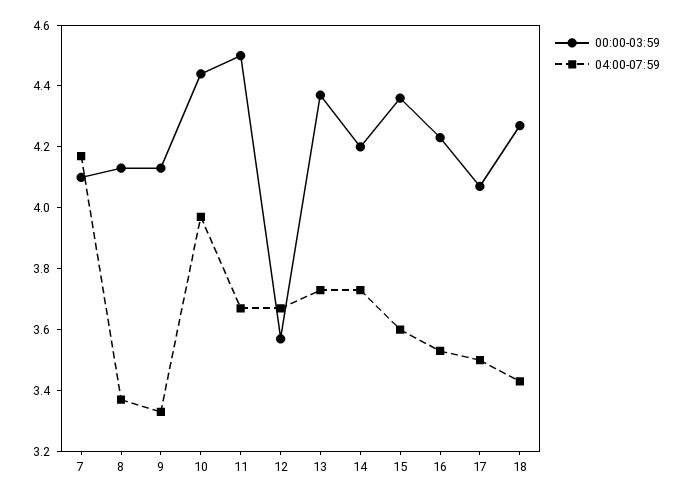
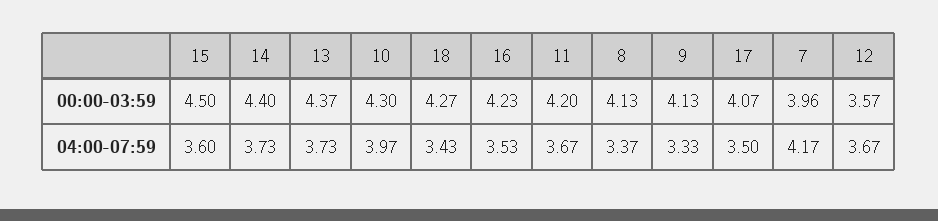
  {
    "00:00-03:59": {
-     "7": 4.1,
+     "7": 3.96,
      "8": 4.13,
      "9": 4.13,
-     "10": 4.45,
+     "10": 4.3,
-     "11": 4.5,
+     "11": 4.2,
      "12": 3.57,
      "13": 4.37,
-     "14": 4.2,
+     "14": 4.4,
-     "15": 4.35,
+     "15": 4.5,
      "16": 4.23,
      "17": 4.07,
      "18": 4.27
    },
    "04:00-07:59": {
      "7": 4.17,
      "8": 3.37,
      "9": 3.33,
      "10": 3.97,
      "11": 3.67,
      "12": 3.67,
      "13": 3.73,
      "14": 3.73,
      "15": 3.6,
      "16": 3.53,
      "17": 3.5,
      "18": 3.43
    }
  }

